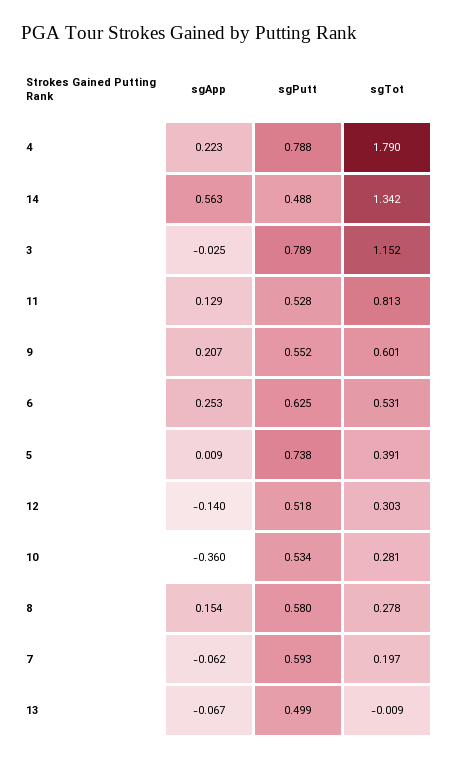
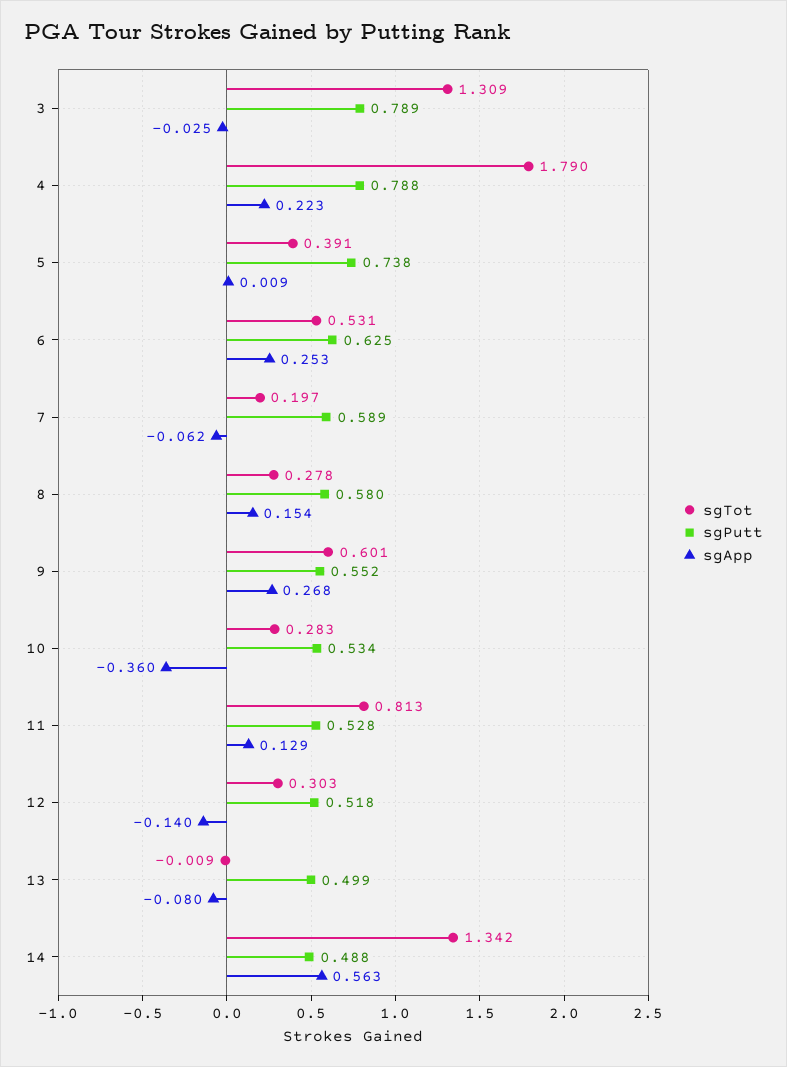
  {
    "sgApp": {
      "4": 0.223,
      "14": 0.563,
      "3": -0.025,
      "11": 0.129,
-     "9": 0.207,
+     "9": 0.268,
      "6": 0.253,
      "5": 0.009,
      "12": -0.14,
      "10": -0.36,
      "8": 0.154,
      "7": -0.062,
-     "13": -0.067
+     "13": -0.08
    },
    "sgPutt": {
      "4": 0.788,
      "14": 0.488,
      "3": 0.789,
      "11": 0.528,
      "9": 0.552,
      "6": 0.625,
      "5": 0.738,
      "12": 0.518,
      "10": 0.534,
      "8": 0.58,
-     "7": 0.593,
+     "7": 0.589,
      "13": 0.499
    },
    "sgTot": {
      "4": 1.79,
      "14": 1.342,
-     "3": 1.152,
+     "3": 1.309,
      "11": 0.813,
      "9": 0.601,
      "6": 0.531,
      "5": 0.391,
      "12": 0.303,
-     "10": 0.281,
+     "10": 0.283,
      "8": 0.278,
      "7": 0.197,
      "13": -0.009
    }
  }

